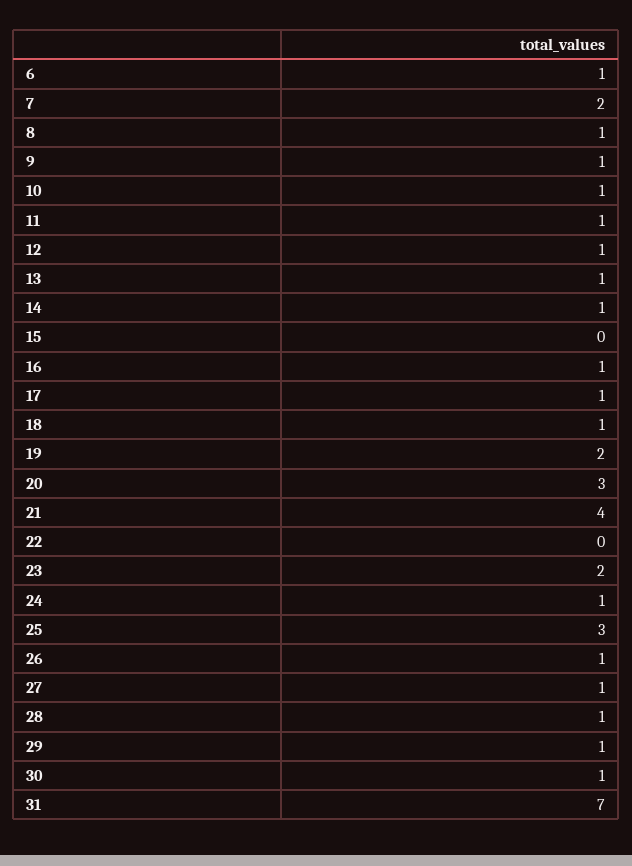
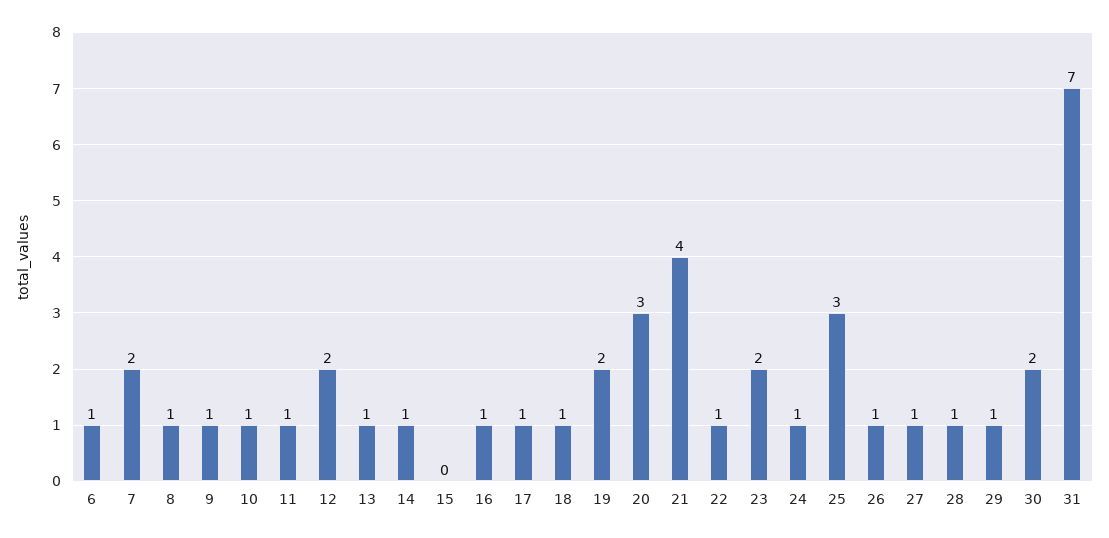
  {
    "6": 1,
    "7": 2,
    "8": 1,
    "9": 1,
    "10": 1,
    "11": 1,
-   "12": 1,
+   "12": 2,
    "13": 1,
    "14": 1,
    "15": 0,
    "16": 1,
    "17": 1,
    "18": 1,
    "19": 2,
    "20": 3,
    "21": 4,
-   "22": 0,
+   "22": 1,
    "23": 2,
    "24": 1,
    "25": 3,
    "26": 1,
    "27": 1,
    "28": 1,
    "29": 1,
-   "30": 1,
+   "30": 2,
    "31": 7
  }

